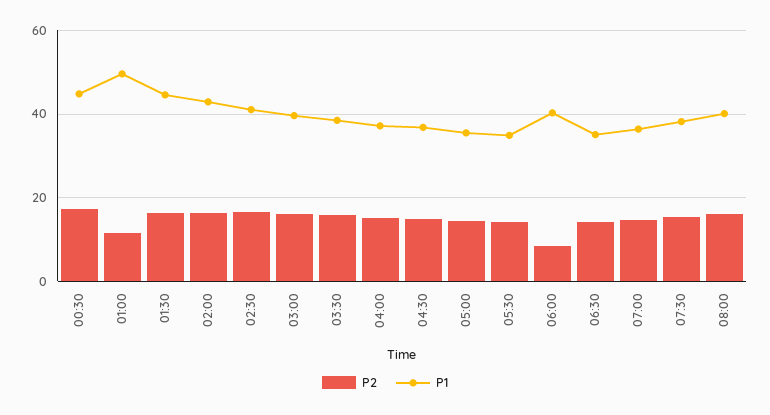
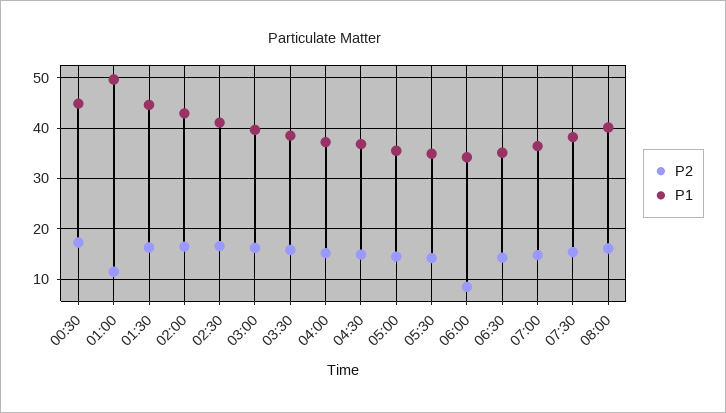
  {
    "P2": {
      "00:30": 18,
      "01:00": 12,
      "01:30": 16,
      "02:00": 16,
      "02:30": 16,
      "03:00": 16,
      "03:30": 16,
      "04:00": 16,
      "04:30": 14,
      "05:00": 14,
      "05:30": 14,
      "06:00": 8,
      "06:30": 14,
      "07:00": 14,
      "07:30": 16,
      "08:00": 16
    },
    "P1": {
      "00:30": 44,
      "01:00": 50,
      "01:30": 44,
      "02:00": 42,
      "02:30": 42,
      "03:00": 40,
      "03:30": 38,
      "04:00": 38,
      "04:30": 36,
      "05:00": 36,
      "05:30": 34,
-     "06:00": 40,
+     "06:00": 34,
      "06:30": 36,
      "07:00": 36,
      "07:30": 38,
      "08:00": 40
    }
  }

